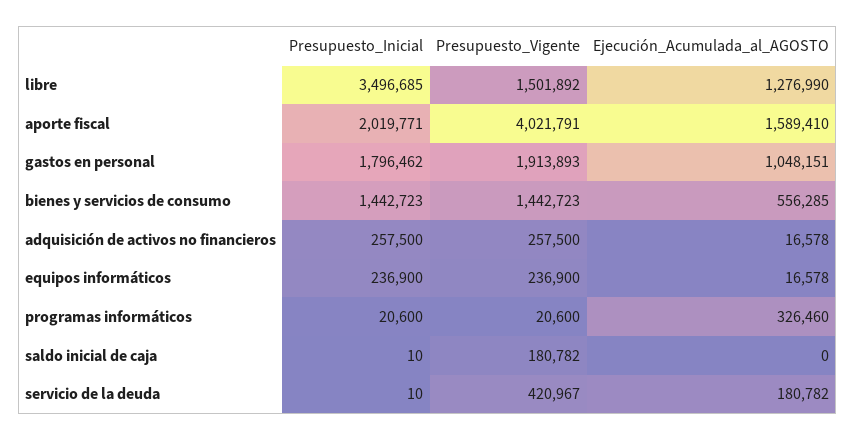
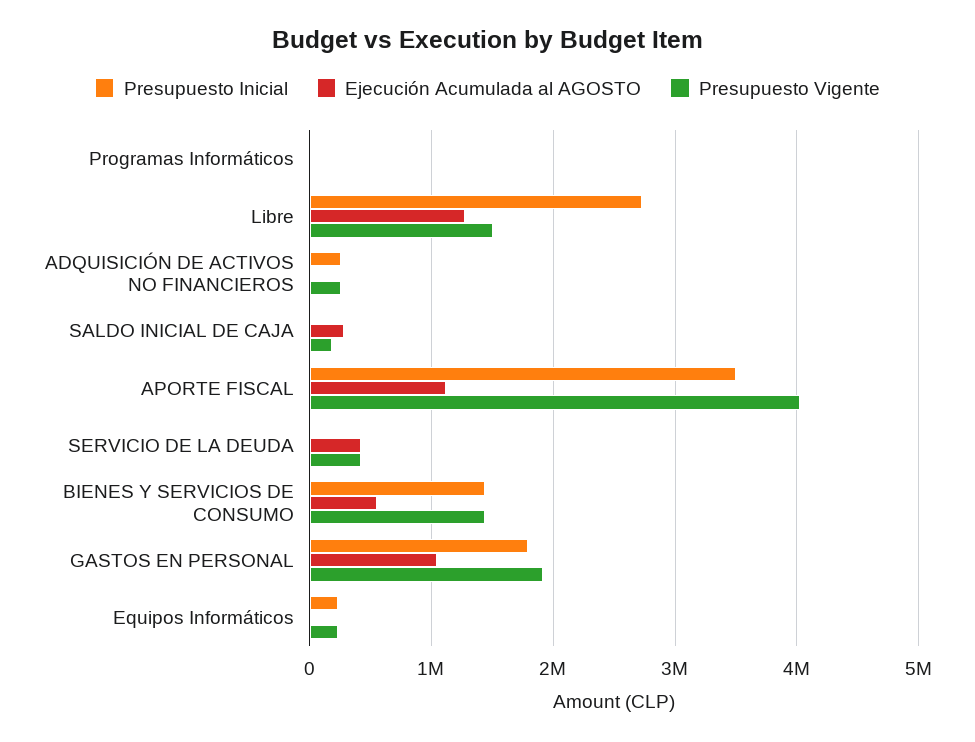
  {
    "Presupuesto_Inicial": {
-     "libre": 3496685,
+     "libre": 2700000,
-     "aporte fiscal": 2019771,
+     "aporte fiscal": 3500000,
      "gastos en personal": 1796462,
      "bienes y servicios de consumo": 1442723,
      "adquisición de activos no financieros": 257500,
      "equipos informáticos": 236900,
      "programas informáticos": 20600,
      "saldo inicial de caja": 10,
      "servicio de la deuda": 10
    },
    "Presupuesto_Vigente": {
      "libre": 1501892,
      "aporte fiscal": 4021791,
      "gastos en personal": 1913893,
      "bienes y servicios de consumo": 1442723,
      "adquisición de activos no financieros": 257500,
      "equipos informáticos": 236900,
      "programas informáticos": 20600,
      "saldo inicial de caja": 180782,
      "servicio de la deuda": 420967
    },
    "Ejecución_Acumulada_al_AGOSTO": {
      "libre": 1276990,
-     "aporte fiscal": 1589410,
+     "aporte fiscal": 1100000,
      "gastos en personal": 1048151,
      "bienes y servicios de consumo": 556285,
      "adquisición de activos no financieros": 16578,
      "equipos informáticos": 16578,
-     "programas informáticos": 326460,
+     "programas informáticos": 0,
-     "saldo inicial de caja": 0,
+     "saldo inicial de caja": 300000,
-     "servicio de la deuda": 180782
+     "servicio de la deuda": 400000
    }
  }

